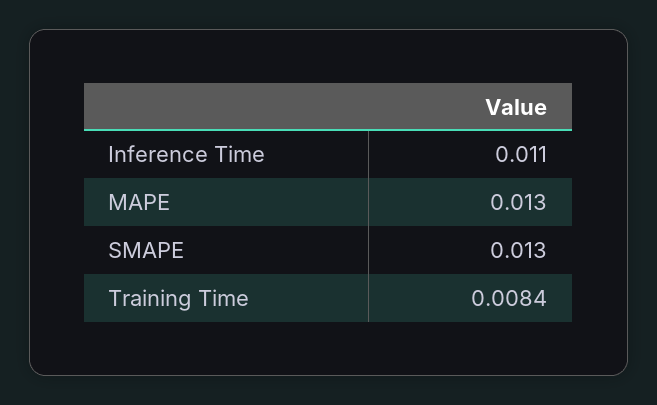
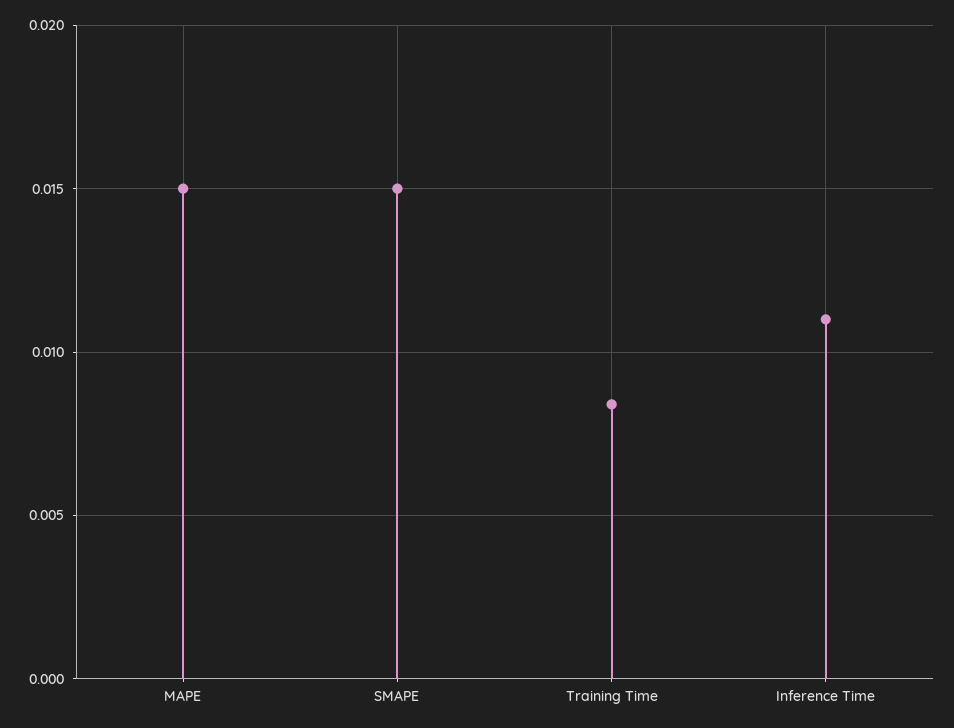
  {
    "Inference Time": 0.011,
-   "MAPE": 0.013,
+   "MAPE": 0.015,
-   "SMAPE": 0.013,
+   "SMAPE": 0.015,
    "Training Time": 0.0084
  }

